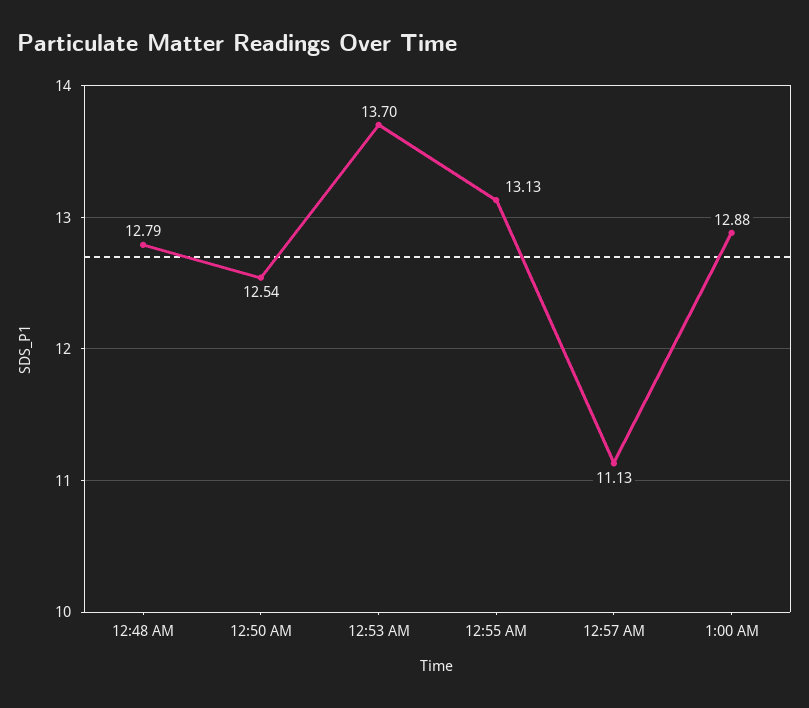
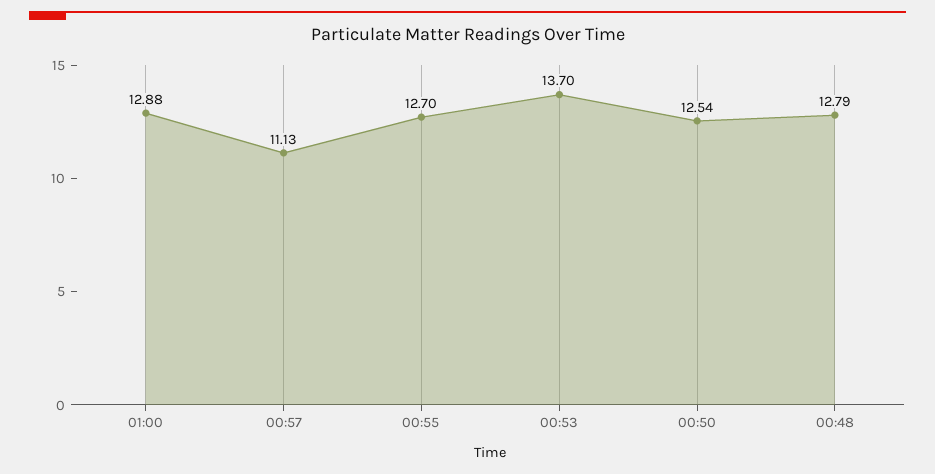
  {
    "12:48 AM": 12.79,
    "12:50 AM": 12.54,
    "12:53 AM": 13.7,
-   "12:55 AM": 13.13,
+   "12:55 AM": 12.7,
    "12:57 AM": 11.13,
    "1:00 AM": 12.88
  }

